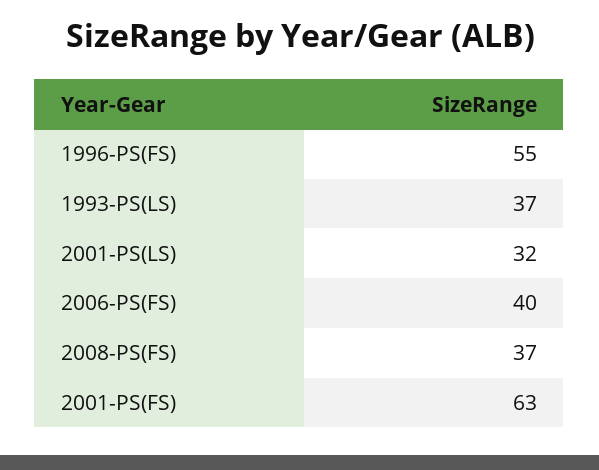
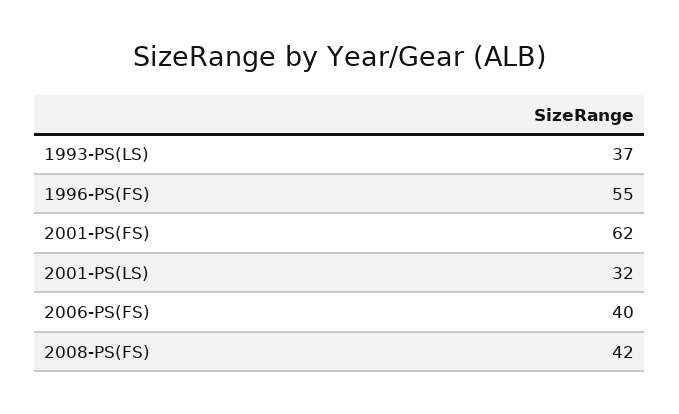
  {
    "1996-PS(FS)": 55,
    "1993-PS(LS)": 37,
    "2001-PS(LS)": 32,
    "2006-PS(FS)": 40,
-   "2008-PS(FS)": 37,
+   "2008-PS(FS)": 42,
-   "2001-PS(FS)": 63
+   "2001-PS(FS)": 62
  }

